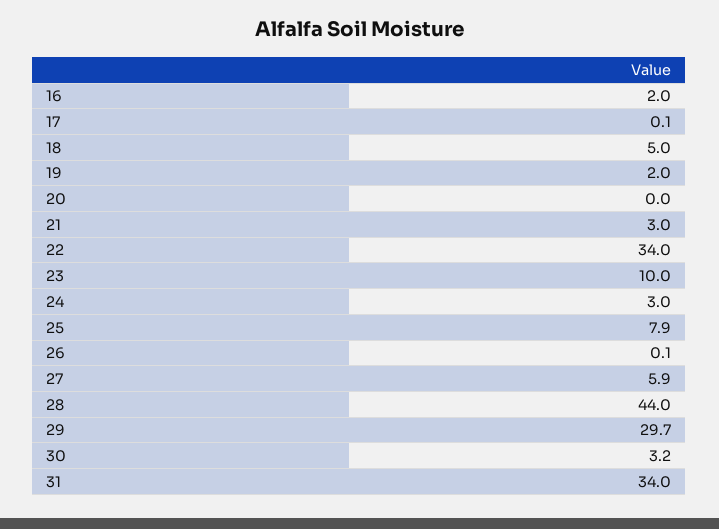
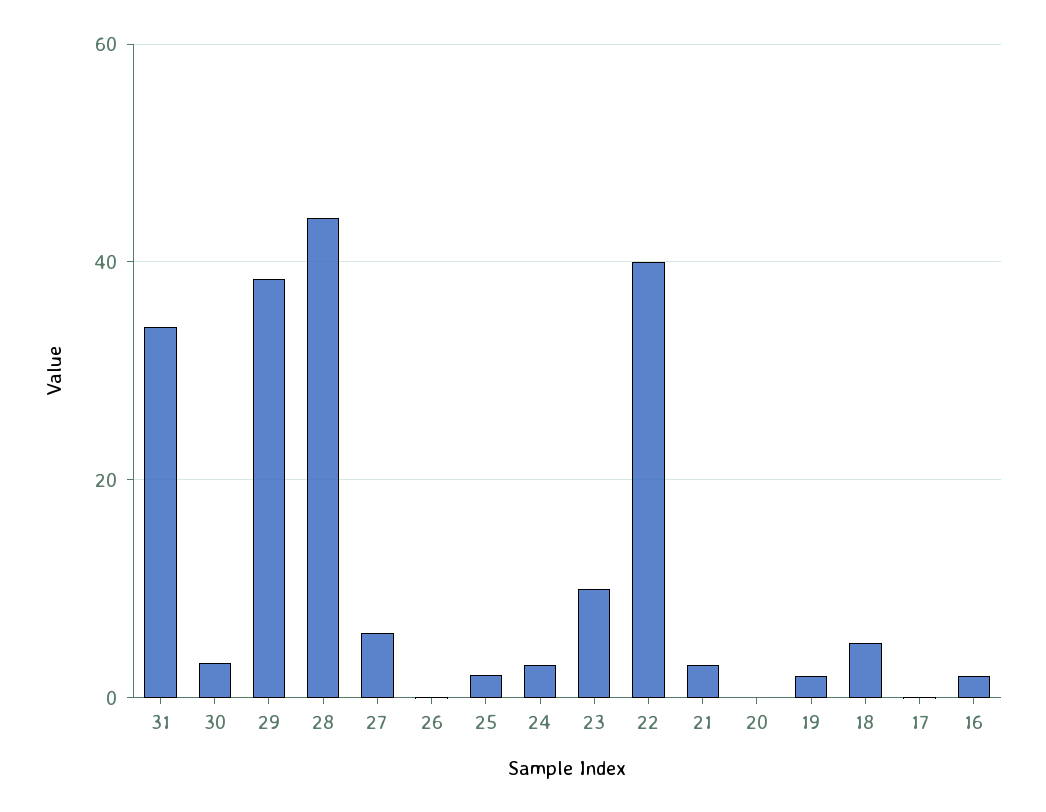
  {
    "16": 2,
    "17": 0.1,
    "18": 5,
    "19": 2,
    "20": 0,
    "21": 3,
-   "22": 34,
+   "22": 40,
    "23": 10,
    "24": 3,
-   "25": 7.9,
+   "25": 2,
    "26": 0.1,
    "27": 5.9,
    "28": 44,
-   "29": 29.7,
+   "29": 38,
    "30": 3.2,
    "31": 34
  }

